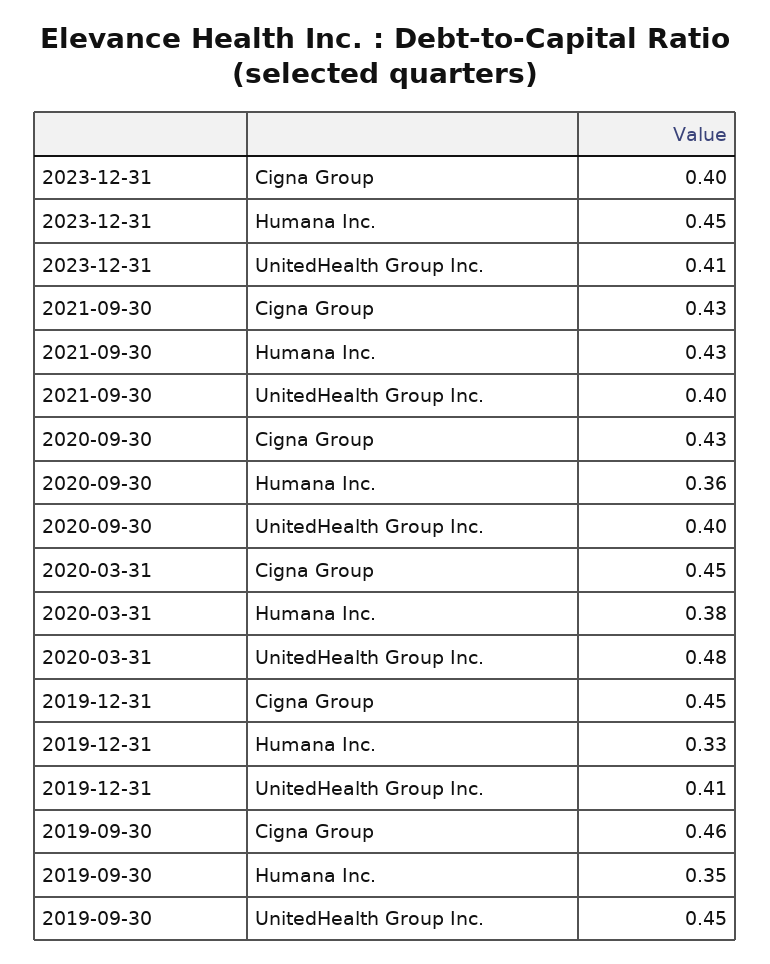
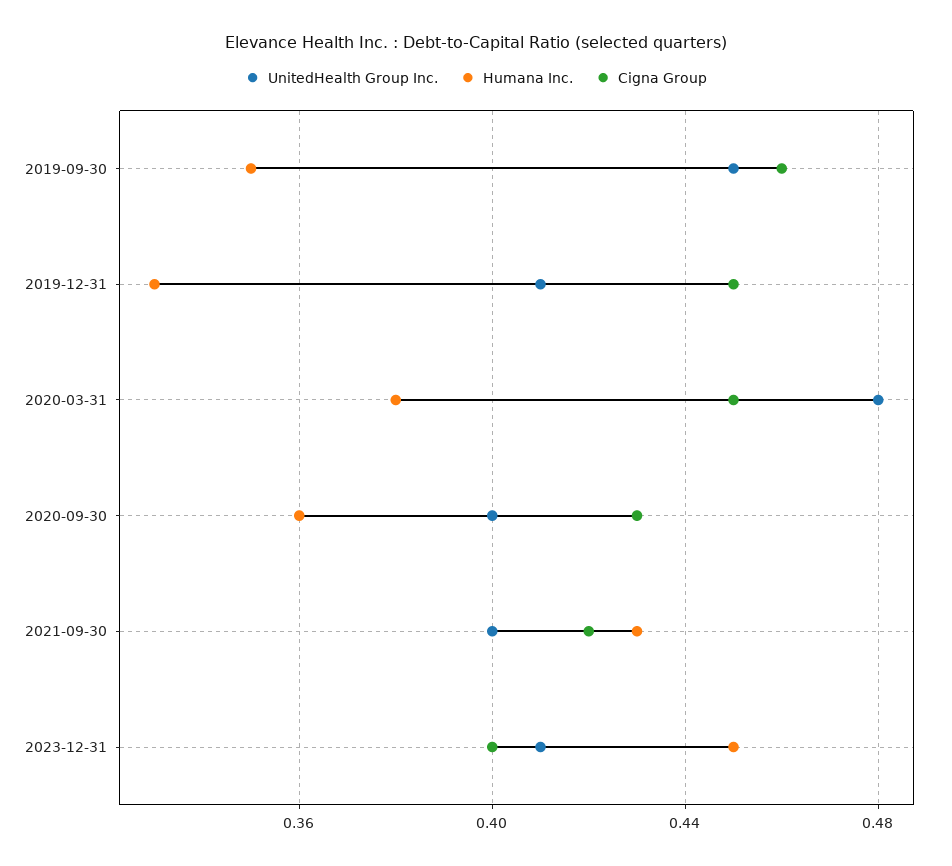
  {
    "Cigna Group": {
      "2023-12-31": 0.4,
-     "2021-09-30": 0.43,
+     "2021-09-30": 0.42,
      "2020-09-30": 0.43,
      "2020-03-31": 0.45,
      "2019-12-31": 0.45,
      "2019-09-30": 0.46
    },
    "Humana Inc.": {
      "2023-12-31": 0.45,
      "2021-09-30": 0.43,
      "2020-09-30": 0.36,
      "2020-03-31": 0.38,
      "2019-12-31": 0.33,
      "2019-09-30": 0.35
    },
    "UnitedHealth Group Inc.": {
      "2023-12-31": 0.41,
      "2021-09-30": 0.4,
      "2020-09-30": 0.4,
      "2020-03-31": 0.48,
      "2019-12-31": 0.41,
      "2019-09-30": 0.45
    }
  }

